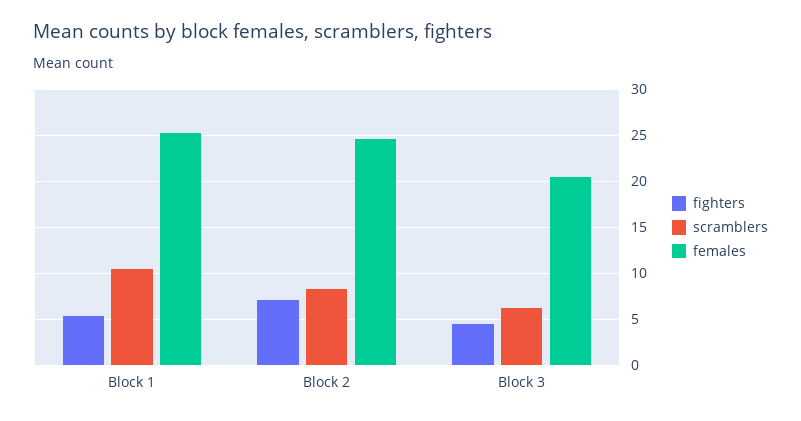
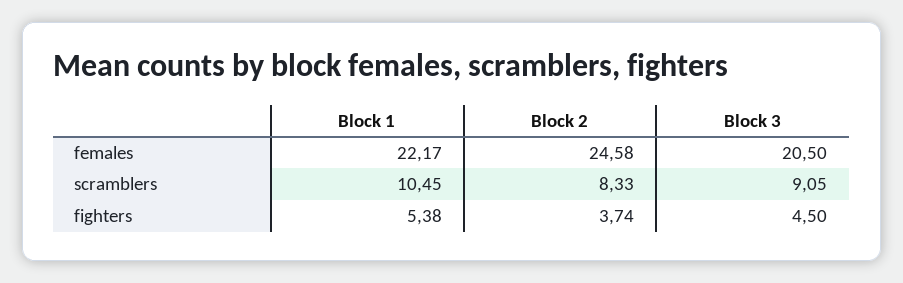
  {
    "fighters": {
      "Block 1": 5.38,
-     "Block 2": 7,
+     "Block 2": 3.74,
      "Block 3": 4.5
    },
    "scramblers": {
      "Block 1": 10.45,
      "Block 2": 8.33,
-     "Block 3": 6
+     "Block 3": 9.05
    },
    "females": {
-     "Block 1": 25,
+     "Block 1": 22.17,
      "Block 2": 24.58,
      "Block 3": 20.5
    }
  }

